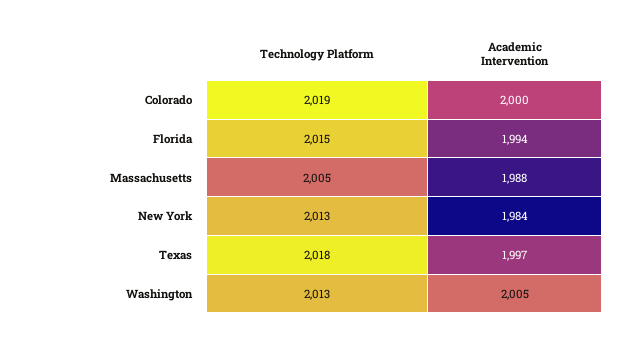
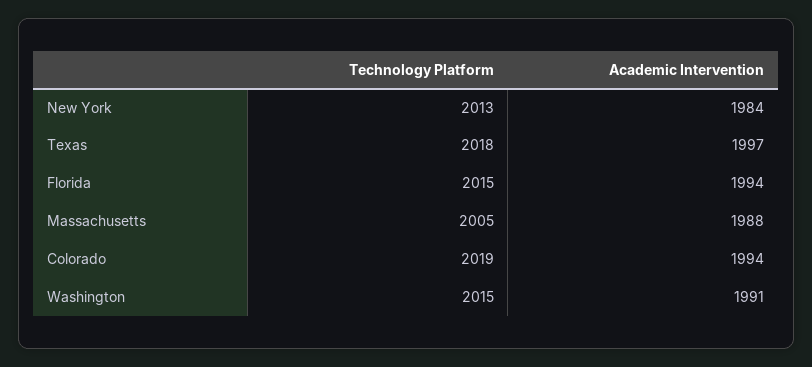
  {
    "Technology Platform": {
      "Colorado": 2019,
      "Florida": 2015,
      "Massachusetts": 2005,
      "New York": 2013,
      "Texas": 2018,
-     "Washington": 2013
+     "Washington": 2015
    },
    "Academic Intervention": {
-     "Colorado": 2000,
+     "Colorado": 1994,
      "Florida": 1994,
      "Massachusetts": 1988,
      "New York": 1984,
      "Texas": 1997,
-     "Washington": 2005
+     "Washington": 1991
    }
  }

